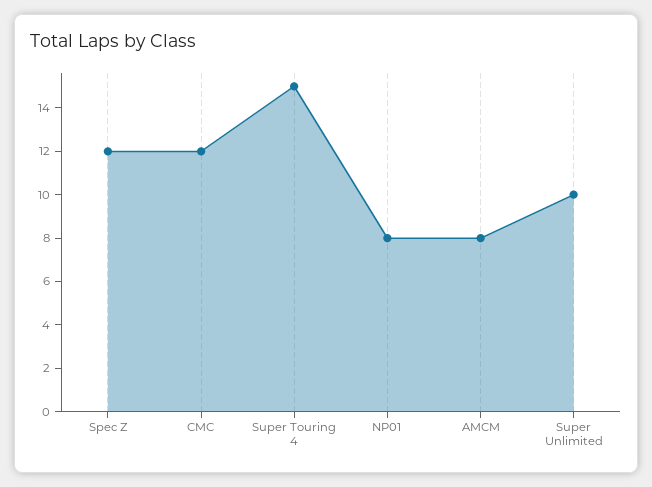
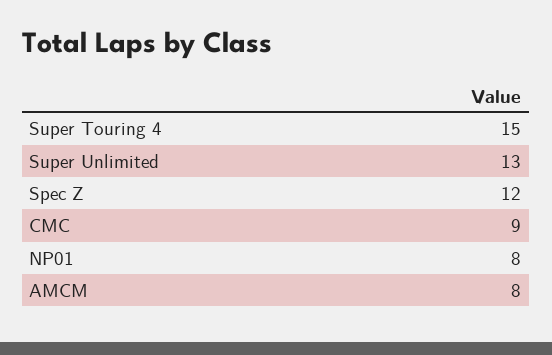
  {
    "Spec Z": 12,
-   "CMC": 12,
+   "CMC": 9,
    "Super Touring 4": 15,
    "NP01": 8,
    "AMCM": 8,
-   "Super Unlimited": 10
+   "Super Unlimited": 13
  }

